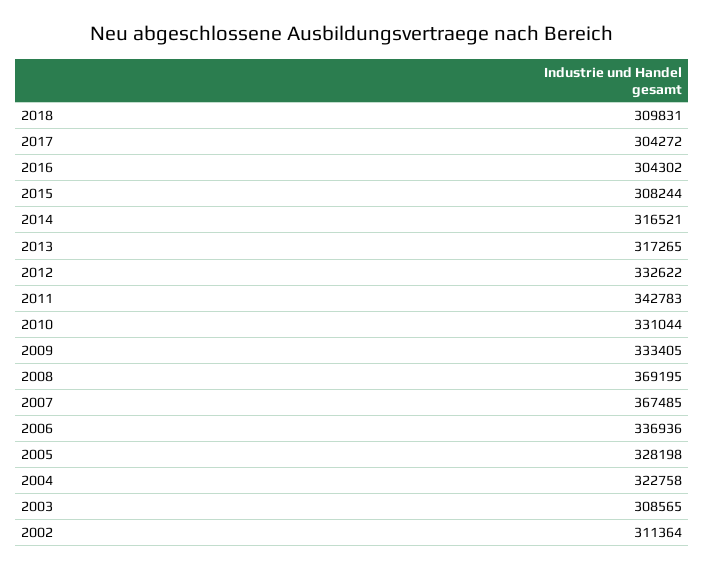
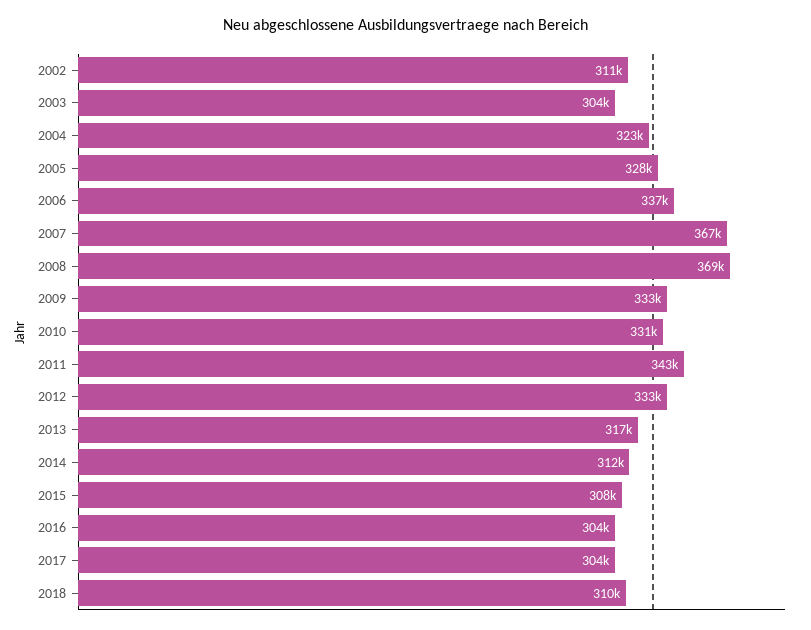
  {
    "2018": 309831,
    "2017": 304272,
    "2016": 304302,
    "2015": 308244,
-   "2014": 316521,
+   "2014": 312000,
    "2013": 317265,
    "2012": 332622,
    "2011": 342783,
    "2010": 331044,
    "2009": 333405,
    "2008": 369195,
    "2007": 367485,
    "2006": 336936,
    "2005": 328198,
    "2004": 322758,
-   "2003": 308565,
+   "2003": 304000,
    "2002": 311364
  }

